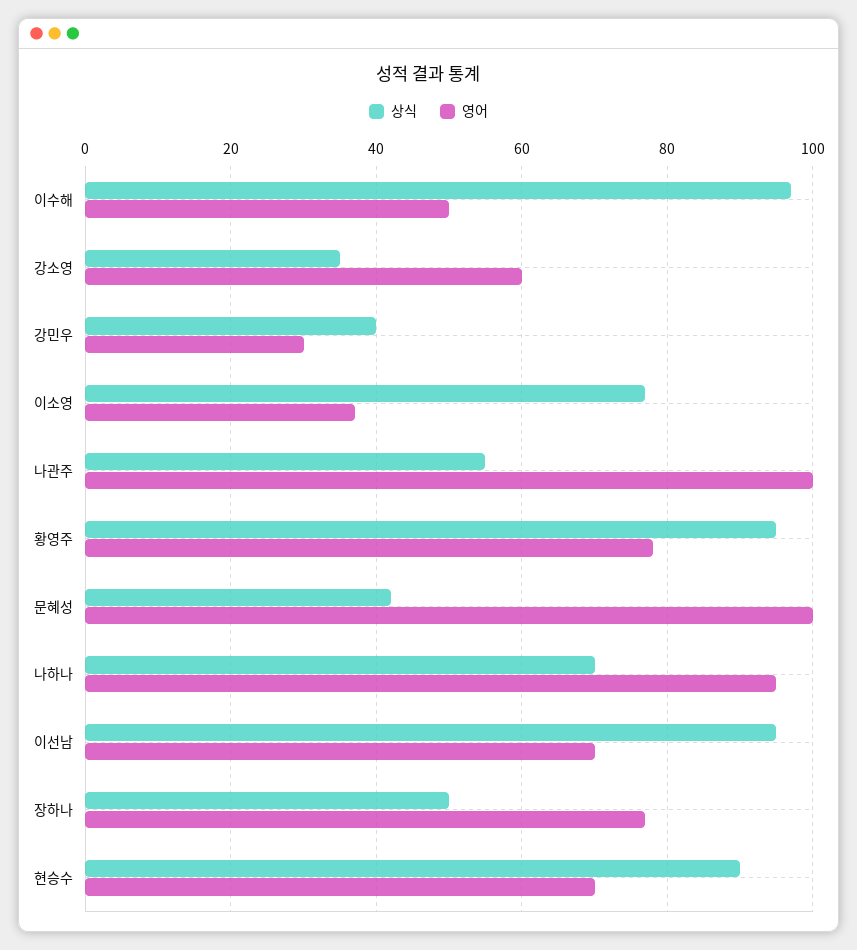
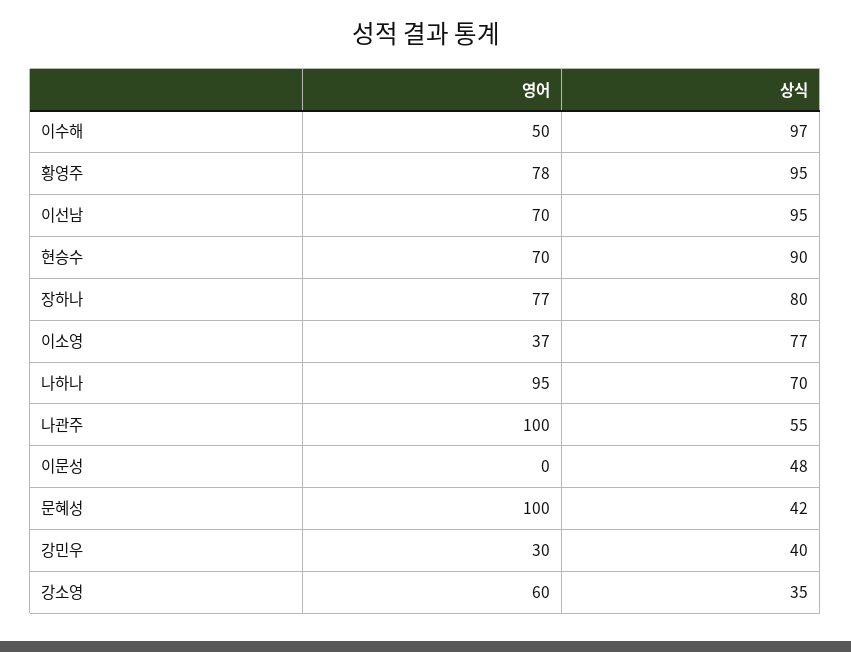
  {
    "상식": {
      "이수해": 97,
      "강소영": 35,
      "강민우": 40,
      "이소영": 77,
      "나관주": 55,
      "황영주": 95,
      "문혜성": 42,
      "나하나": 70,
      "이선남": 95,
-     "장하나": 50,
+     "장하나": 80,
-     "현승수": 90
+     "현승수": 90,
+     "이문성": 48
    },
    "영어": {
      "이수해": 50,
      "강소영": 60,
      "강민우": 30,
      "이소영": 37,
      "나관주": 100,
      "황영주": 78,
      "문혜성": 100,
      "나하나": 95,
      "이선남": 70,
      "장하나": 77,
-     "현승수": 70
+     "현승수": 70,
+     "이문성": 0
    }
  }

